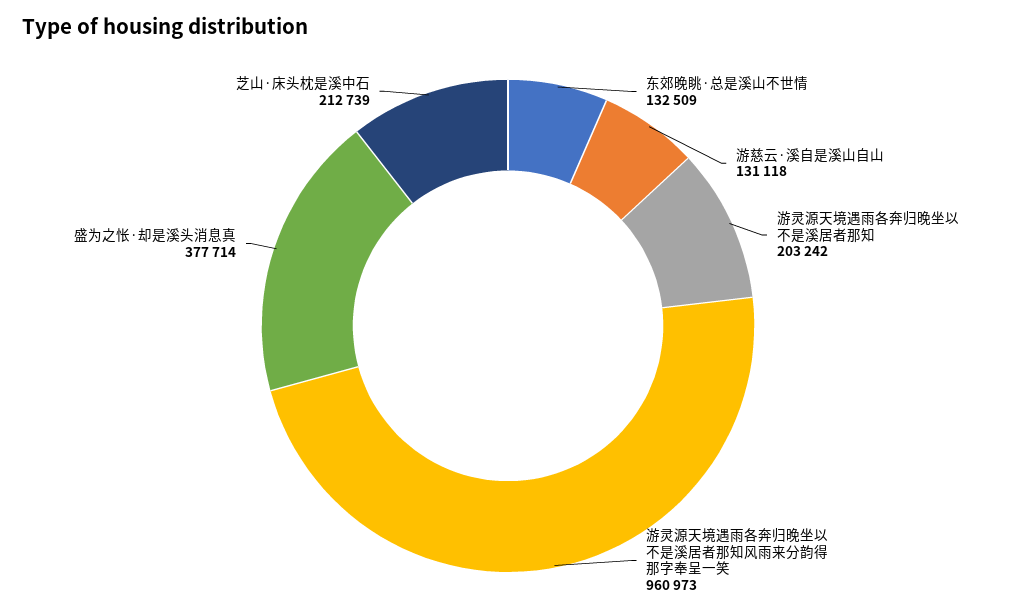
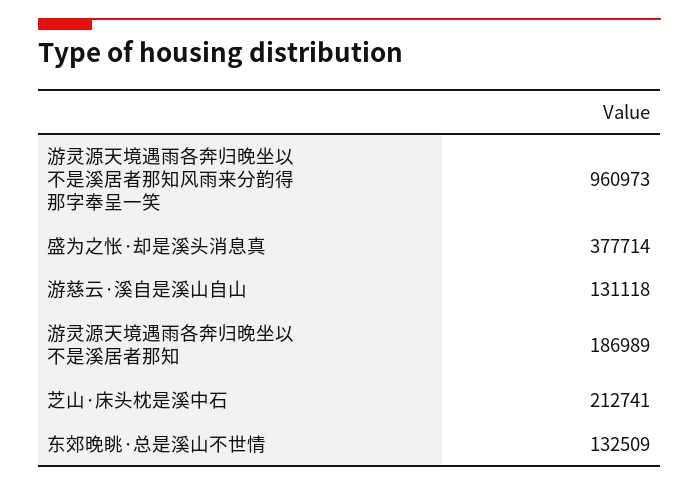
  {
    "东郊晚眺·总是溪山不世情": 132509,
    "游慈云·溪自是溪山自山": 131118,
-   "游灵源天境遇雨各奔归晚坐以不是溪居者那知": 203242,
+   "游灵源天境遇雨各奔归晚坐以不是溪居者那知": 186989,
    "游灵源天境遇雨各奔归晚坐以不是溪居者那知风雨来分韵得那字奉呈一笑": 960973,
    "盛为之怅·却是溪头消息真": 377714,
-   "芝山·床头枕是溪中石": 212739
+   "芝山·床头枕是溪中石": 212741
  }

